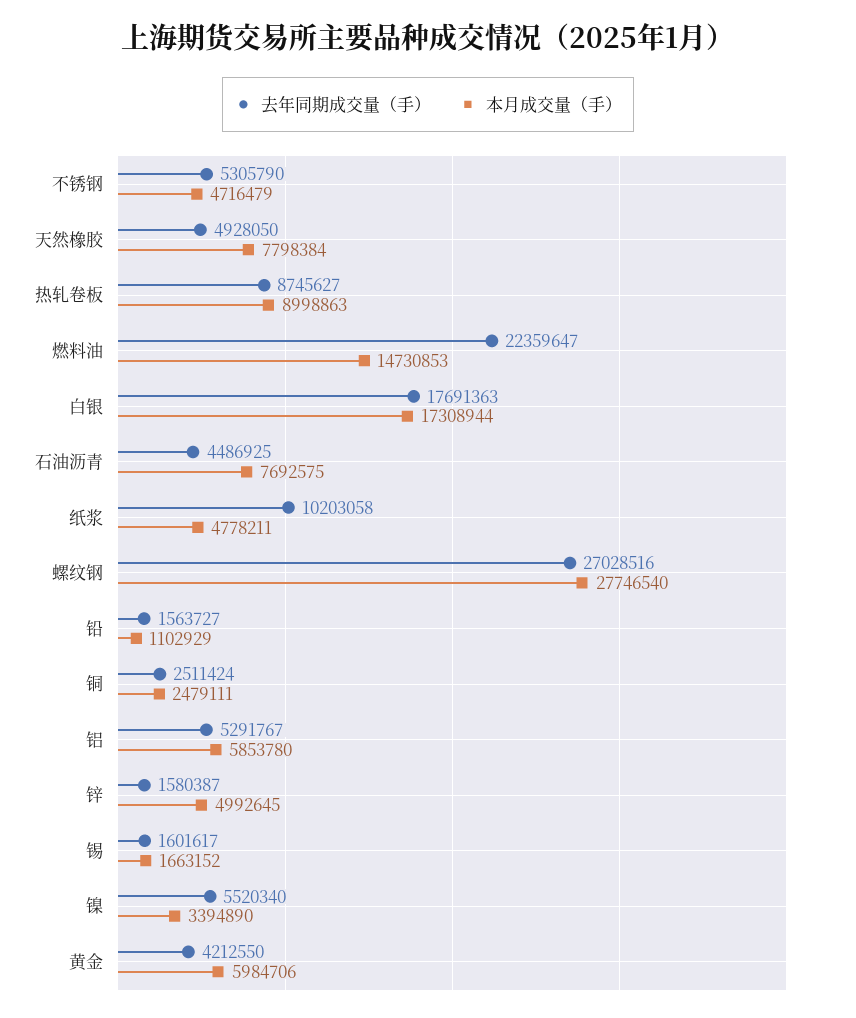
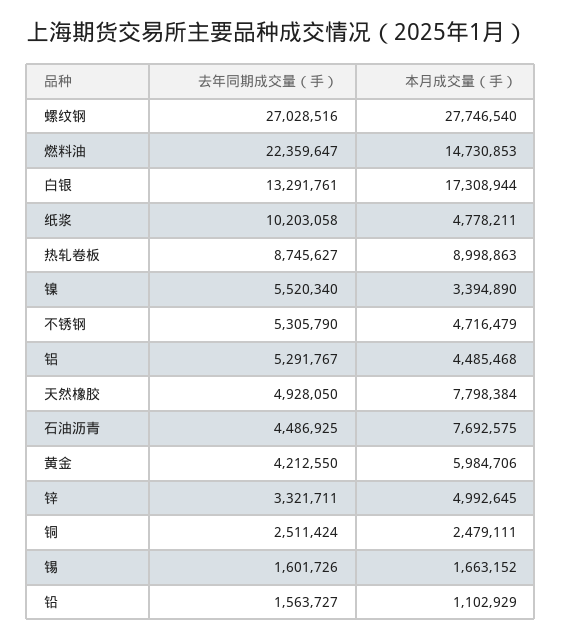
  {
    "去年同期成交量（手）": {
      "不锈钢": 5305790,
      "天然橡胶": 4928050,
      "热轧卷板": 8745627,
      "燃料油": 22359647,
-     "白银": 17691363,
+     "白银": 13291761,
      "石油沥青": 4486925,
      "纸浆": 10203058,
      "螺纹钢": 27028516,
      "铅": 1563727,
      "铜": 2511424,
      "铝": 5291767,
-     "锌": 1580387,
+     "锌": 3321711,
-     "锡": 1601617,
+     "锡": 1601726,
      "镍": 5520340,
      "黄金": 4212550
    },
    "本月成交量（手）": {
      "不锈钢": 4716479,
      "天然橡胶": 7798384,
      "热轧卷板": 8998863,
      "燃料油": 14730853,
      "白银": 17308944,
      "石油沥青": 7692575,
      "纸浆": 4778211,
      "螺纹钢": 27746540,
      "铅": 1102929,
      "铜": 2479111,
-     "铝": 5853780,
+     "铝": 4485468,
      "锌": 4992645,
      "锡": 1663152,
      "镍": 3394890,
      "黄金": 5984706
    }
  }

